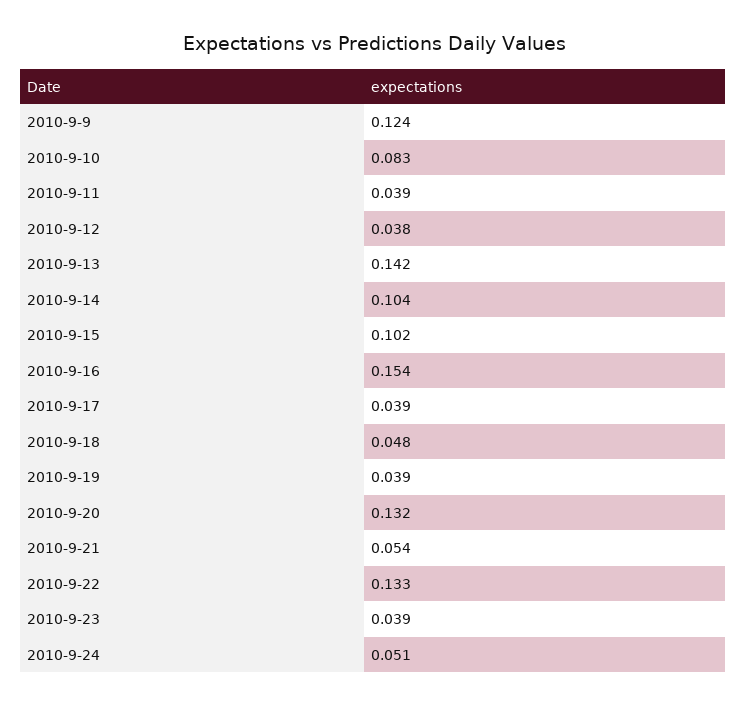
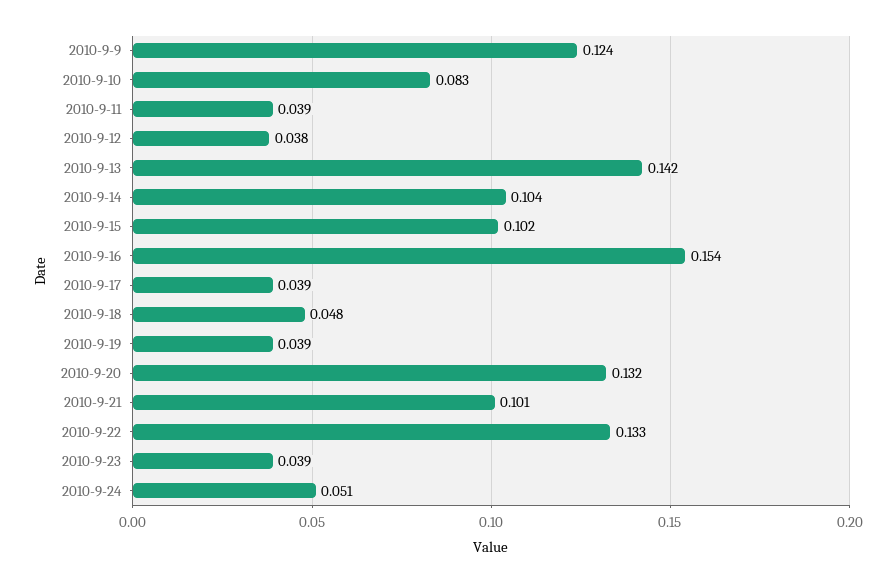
  {
    "2010-9-9": 0.124,
    "2010-9-10": 0.083,
    "2010-9-11": 0.039,
    "2010-9-12": 0.038,
    "2010-9-13": 0.142,
    "2010-9-14": 0.104,
    "2010-9-15": 0.102,
    "2010-9-16": 0.154,
    "2010-9-17": 0.039,
    "2010-9-18": 0.048,
    "2010-9-19": 0.039,
    "2010-9-20": 0.132,
-   "2010-9-21": 0.054,
+   "2010-9-21": 0.101,
    "2010-9-22": 0.133,
    "2010-9-23": 0.039,
    "2010-9-24": 0.051
  }

